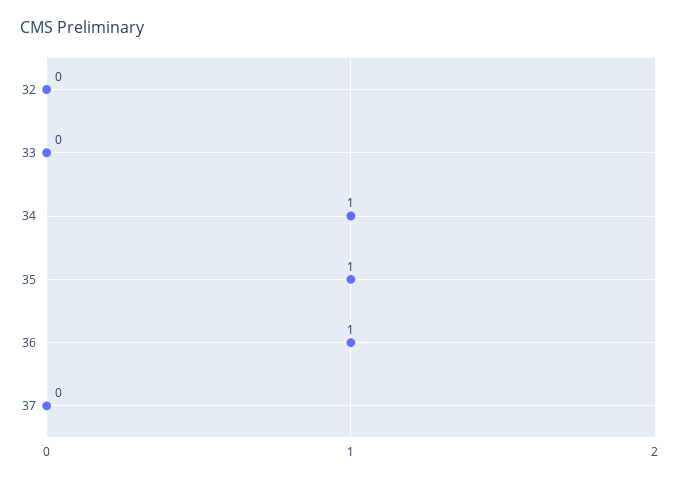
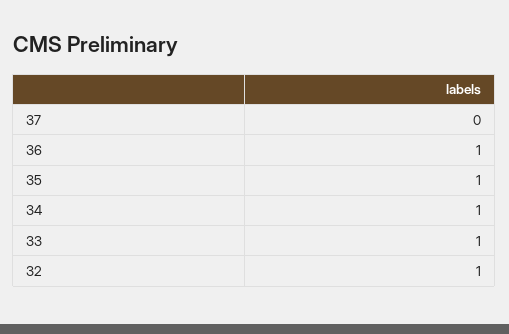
  {
-   "32": 0,
+   "32": 1,
-   "33": 0,
+   "33": 1,
    "34": 1,
    "35": 1,
    "36": 1,
    "37": 0
  }

